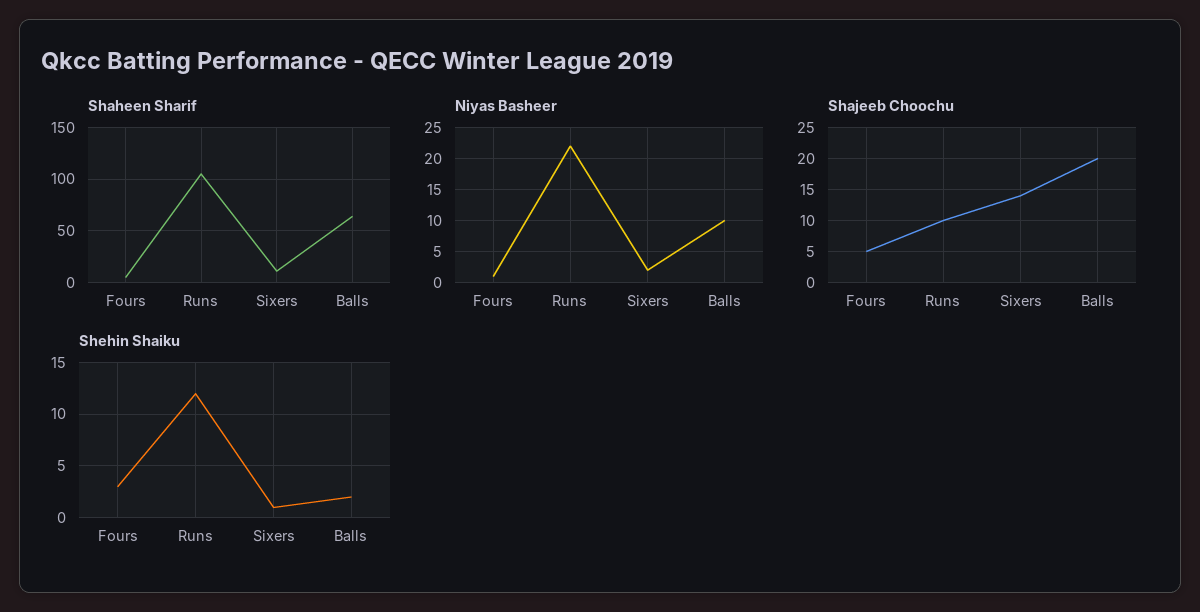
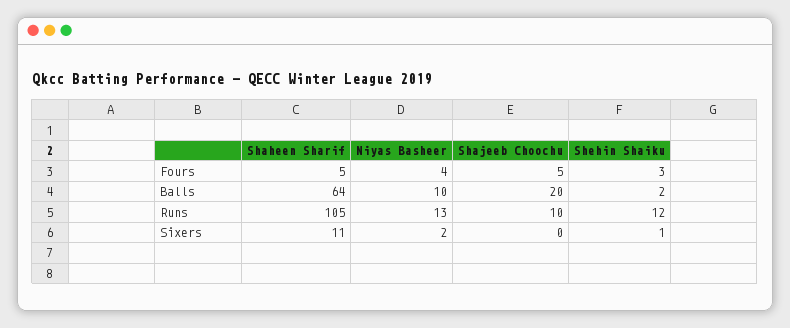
  {
    "Shaheen Sharif": {
      "Fours": 5,
      "Runs": 105,
      "Sixers": 11,
      "Balls": 64
    },
    "Niyas Basheer": {
-     "Fours": 1,
+     "Fours": 4,
-     "Runs": 22,
+     "Runs": 13,
      "Sixers": 2,
      "Balls": 10
    },
    "Shajeeb Choochu": {
      "Fours": 5,
      "Runs": 10,
-     "Sixers": 14,
+     "Sixers": 0,
      "Balls": 20
    },
    "Shehin Shaiku": {
      "Fours": 3,
      "Runs": 12,
      "Sixers": 1,
      "Balls": 2
    }
  }

